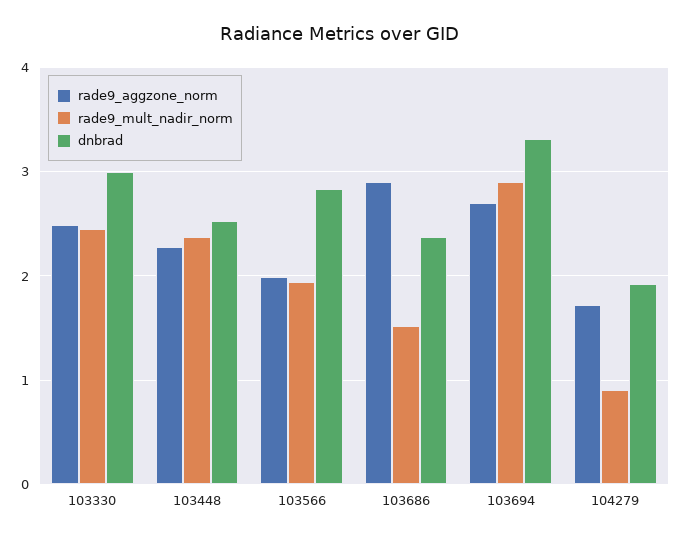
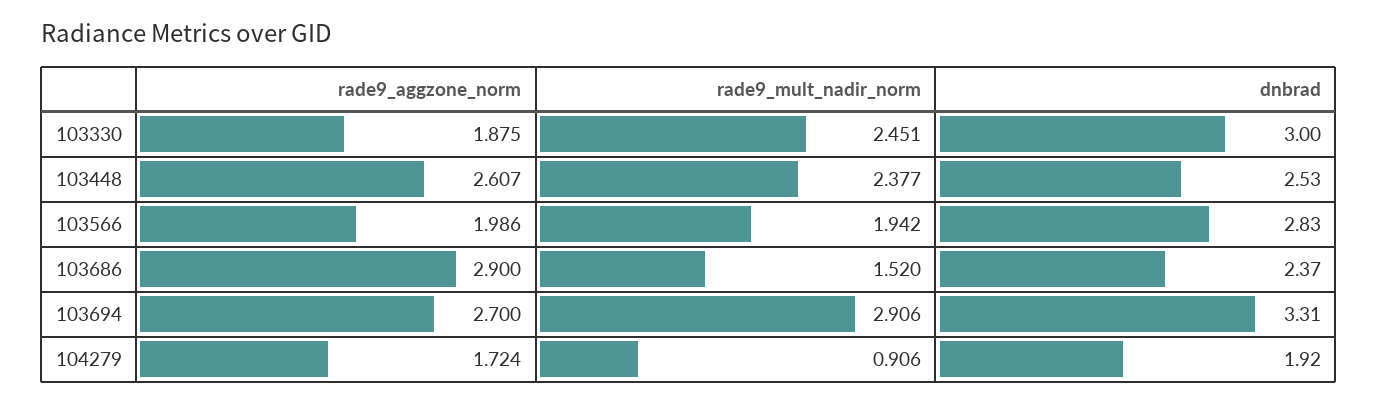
  {
    "rade9_aggzone_norm": {
-     "103330": 2.5,
+     "103330": 1.875,
-     "103448": 2.3,
+     "103448": 2.607,
      "103566": 1.986,
      "103686": 2.9,
      "103694": 2.7,
      "104279": 1.724
    },
    "rade9_mult_nadir_norm": {
      "103330": 2.451,
      "103448": 2.377,
      "103566": 1.942,
      "103686": 1.52,
      "103694": 2.906,
      "104279": 0.906
    },
    "dnbrad": {
      "103330": 3,
      "103448": 2.53,
      "103566": 2.83,
      "103686": 2.37,
      "103694": 3.31,
      "104279": 1.92
    }
  }

